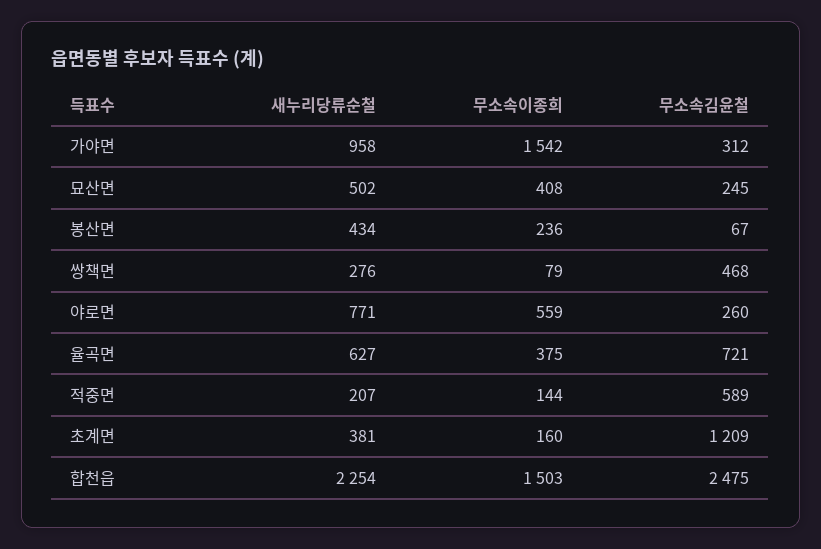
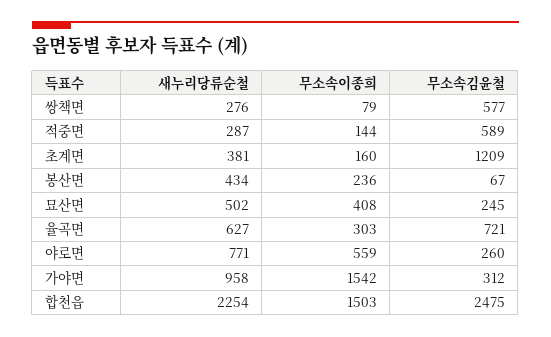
  {
    "새누리당류순철": {
      "가야면": 958,
      "묘산면": 502,
      "봉산면": 434,
      "쌍책면": 276,
      "야로면": 771,
      "율곡면": 627,
-     "적중면": 207,
+     "적중면": 287,
      "초계면": 381,
      "합천읍": 2254
    },
    "무소속이종희": {
      "가야면": 1542,
      "묘산면": 408,
      "봉산면": 236,
      "쌍책면": 79,
      "야로면": 559,
-     "율곡면": 375,
+     "율곡면": 303,
      "적중면": 144,
      "초계면": 160,
      "합천읍": 1503
    },
    "무소속김윤철": {
      "가야면": 312,
      "묘산면": 245,
      "봉산면": 67,
-     "쌍책면": 468,
+     "쌍책면": 577,
      "야로면": 260,
      "율곡면": 721,
      "적중면": 589,
      "초계면": 1209,
      "합천읍": 2475
    }
  }

